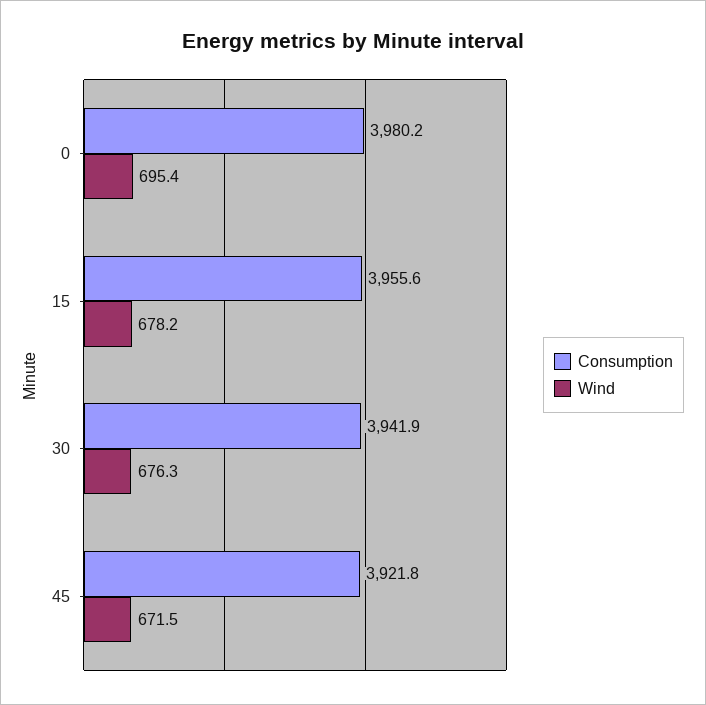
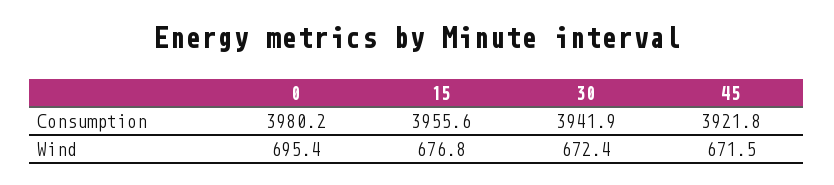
  {
    "Consumption": {
      "0": 3980.2,
      "15": 3955.6,
      "30": 3941.9,
      "45": 3921.8
    },
    "Wind": {
      "0": 695.4,
-     "15": 678.2,
+     "15": 676.8,
-     "30": 676.3,
+     "30": 672.4,
      "45": 671.5
    }
  }

